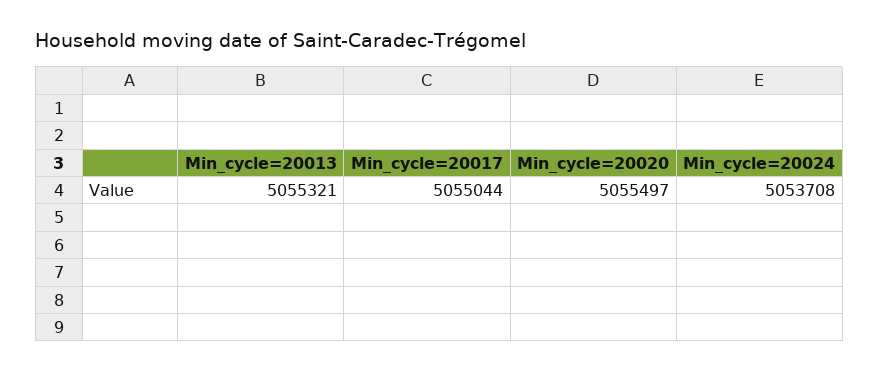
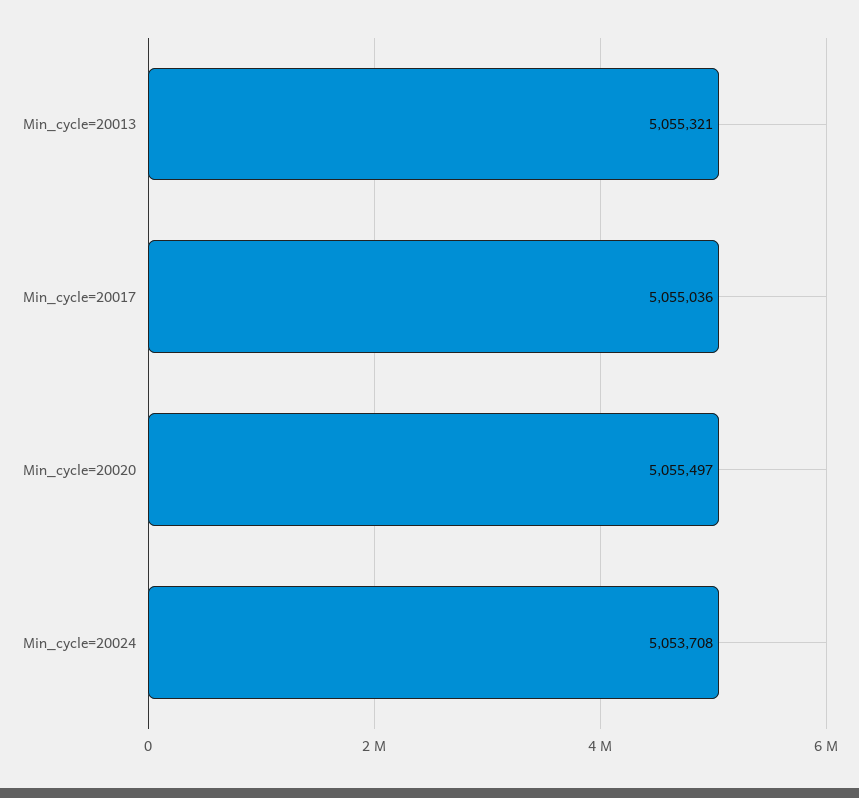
  {
    "Min_cycle=20013": 5055321,
-   "Min_cycle=20017": 5055044,
+   "Min_cycle=20017": 5055036,
    "Min_cycle=20020": 5055497,
    "Min_cycle=20024": 5053708
  }

